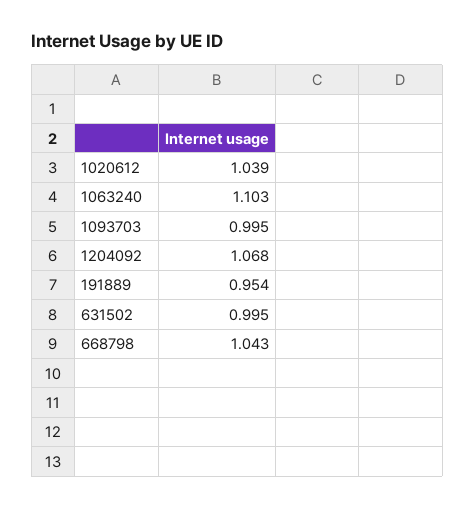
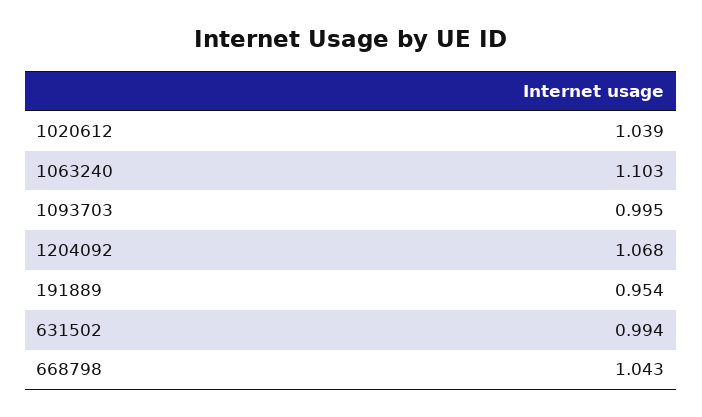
  {
    "1020612": 1.039,
    "1063240": 1.103,
    "1093703": 0.995,
    "1204092": 1.068,
    "191889": 0.954,
-   "631502": 0.995,
+   "631502": 0.994,
    "668798": 1.043
  }

